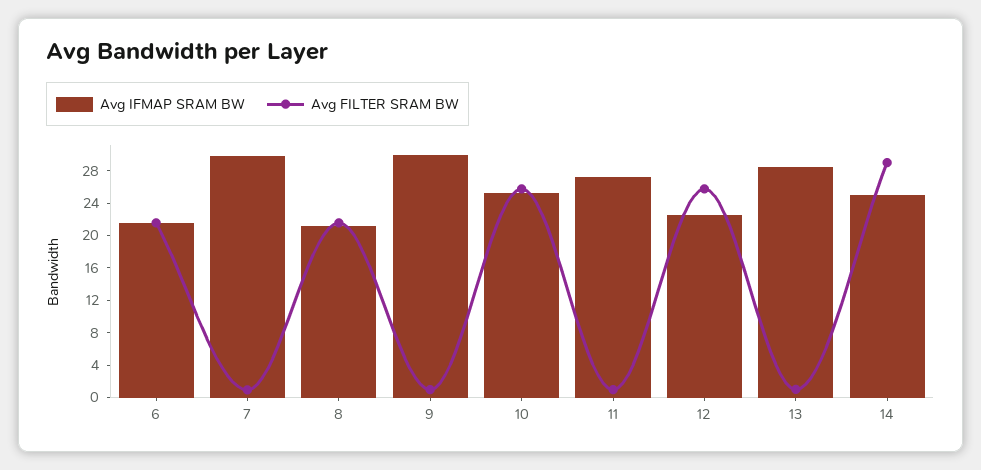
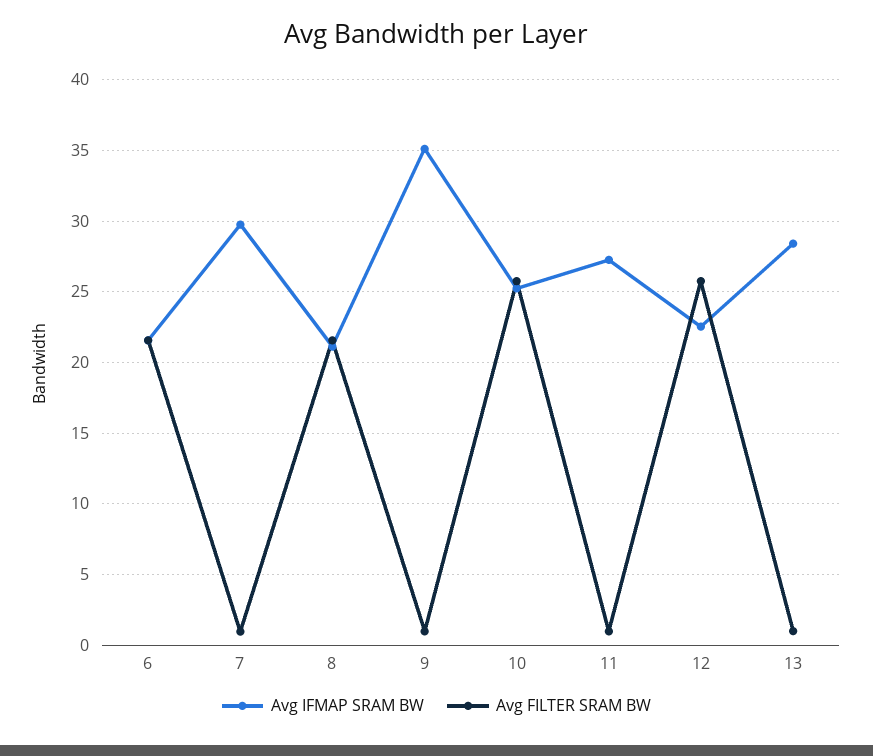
  {
    "Avg IFMAP SRAM BW": {
      "6": 21.5,
      "7": 30,
      "8": 21,
-     "9": 30,
+     "9": 35,
      "10": 25.5,
      "11": 27.5,
      "12": 22.5,
-     "13": 28.5,
+     "13": 28.5
-     "14": 25
    },
    "Avg FILTER SRAM BW": {
      "6": 21.5,
      "7": 1,
      "8": 21.5,
      "9": 1,
      "10": 26,
      "11": 1,
      "12": 26,
-     "13": 1,
+     "13": 1
-     "14": 29
    }
  }

